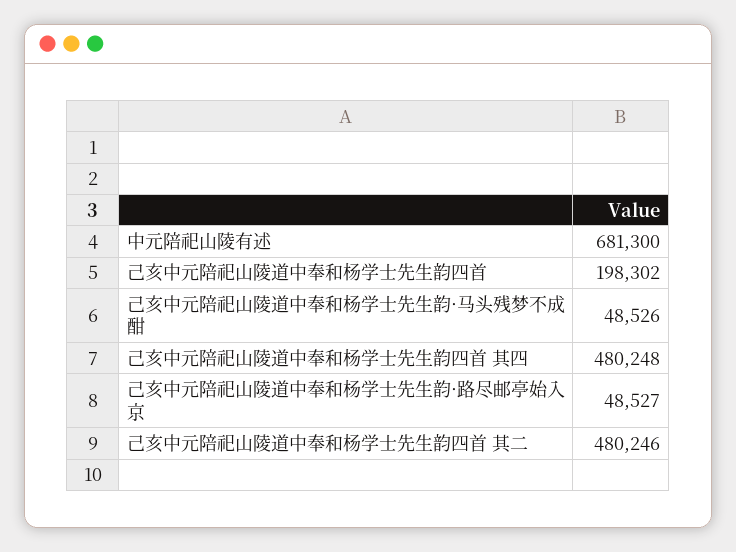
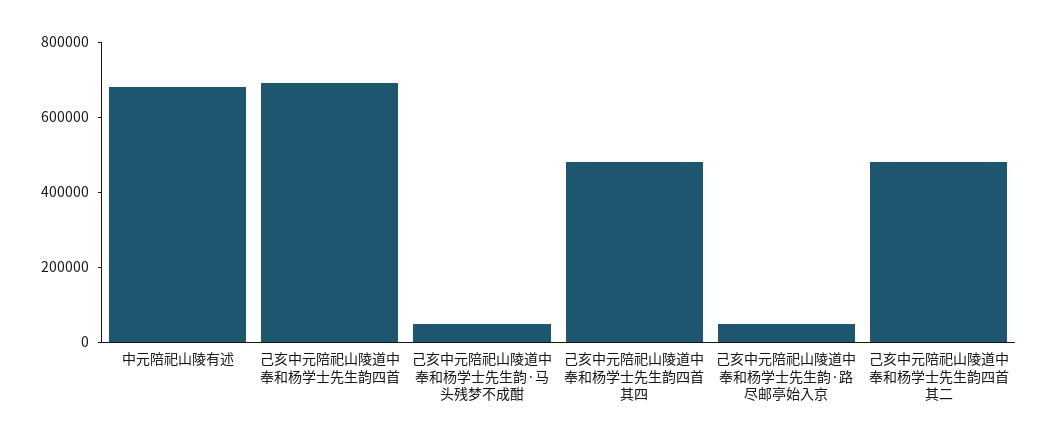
  {
    "中元陪祀山陵有述": 681300,
-   "己亥中元陪祀山陵道中奉和杨学士先生韵四首": 198302,
+   "己亥中元陪祀山陵道中奉和杨学士先生韵四首": 700000,
    "己亥中元陪祀山陵道中奉和杨学士先生韵·马头残梦不成酣": 48526,
    "己亥中元陪祀山陵道中奉和杨学士先生韵四首 其四": 480248,
    "己亥中元陪祀山陵道中奉和杨学士先生韵·路尽邮亭始入京": 48527,
    "己亥中元陪祀山陵道中奉和杨学士先生韵四首 其二": 480246
  }

